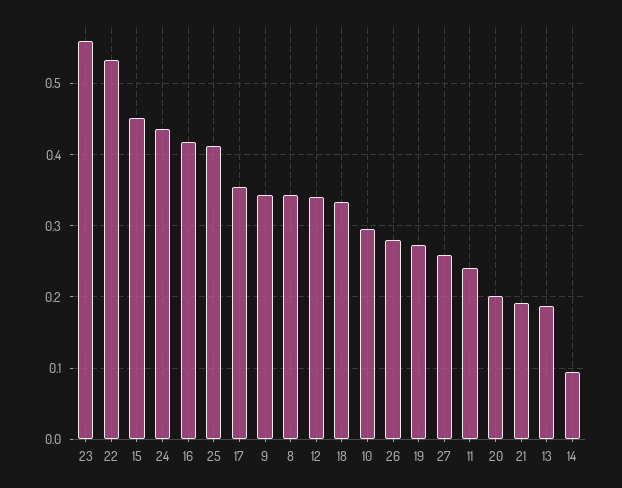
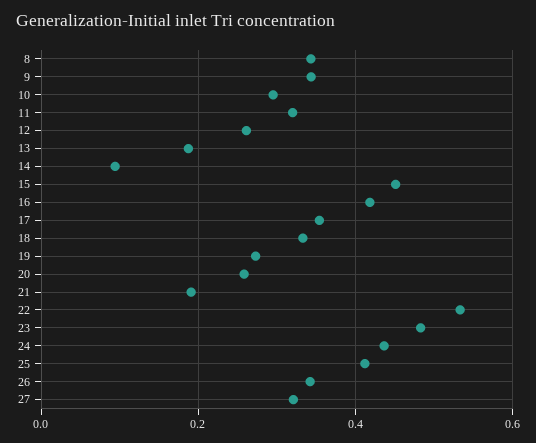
  {
-   "23": 0.56,
+   "23": 0.48,
    "22": 0.53,
    "15": 0.45,
    "24": 0.44,
    "16": 0.42,
    "25": 0.41,
    "17": 0.35,
    "9": 0.34,
    "8": 0.34,
-   "12": 0.34,
+   "12": 0.26,
    "18": 0.33,
    "10": 0.3,
-   "26": 0.28,
+   "26": 0.34,
    "19": 0.27,
-   "27": 0.26,
+   "27": 0.32,
-   "11": 0.24,
+   "11": 0.32,
-   "20": 0.2,
+   "20": 0.26,
    "21": 0.19,
    "13": 0.19,
    "14": 0.09
  }

